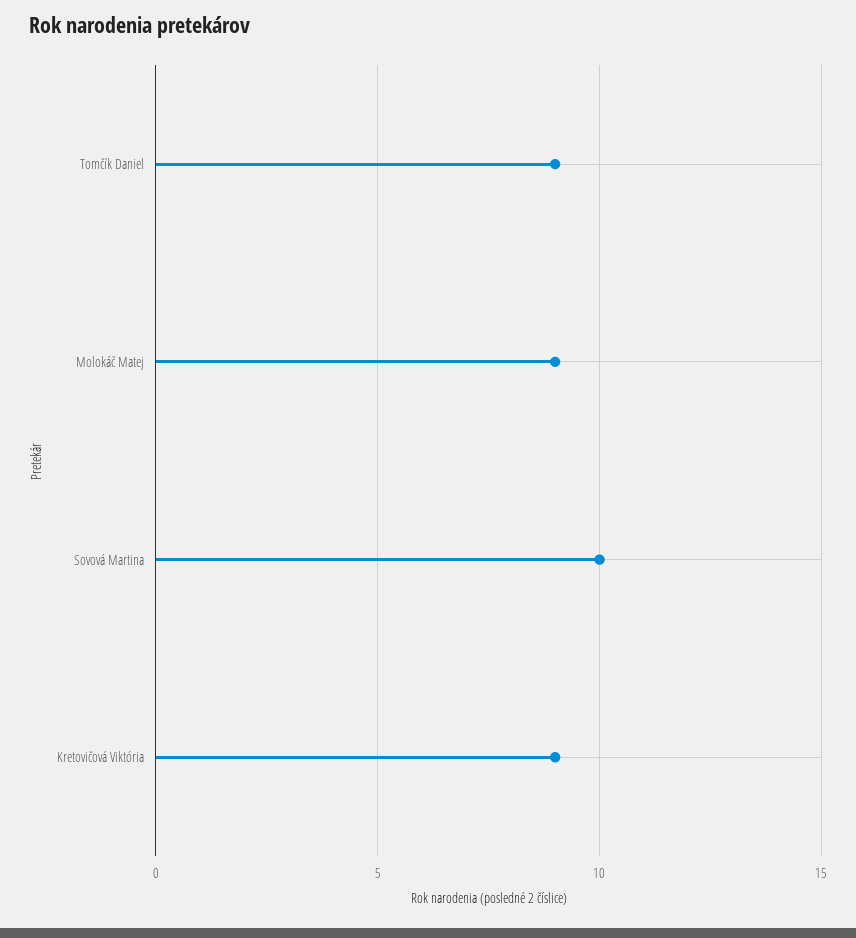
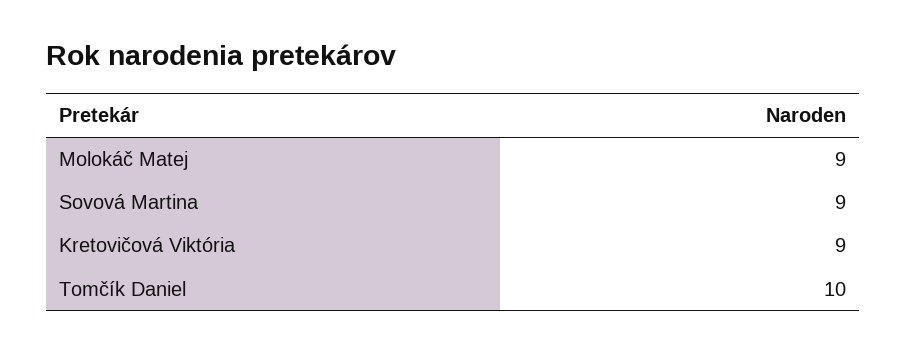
  {
-   "Tomčík Daniel": 9,
+   "Tomčík Daniel": 10,
    "Molokáč Matej": 9,
-   "Sovová Martina": 10,
+   "Sovová Martina": 9,
    "Kretovičová Viktória": 9
  }

